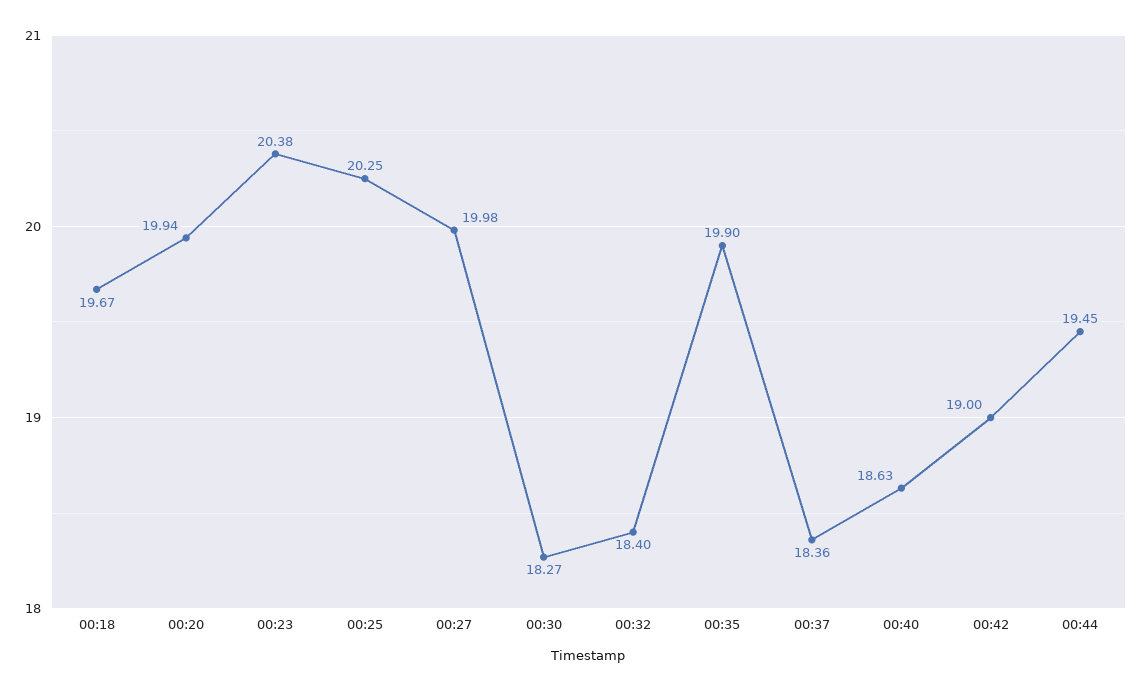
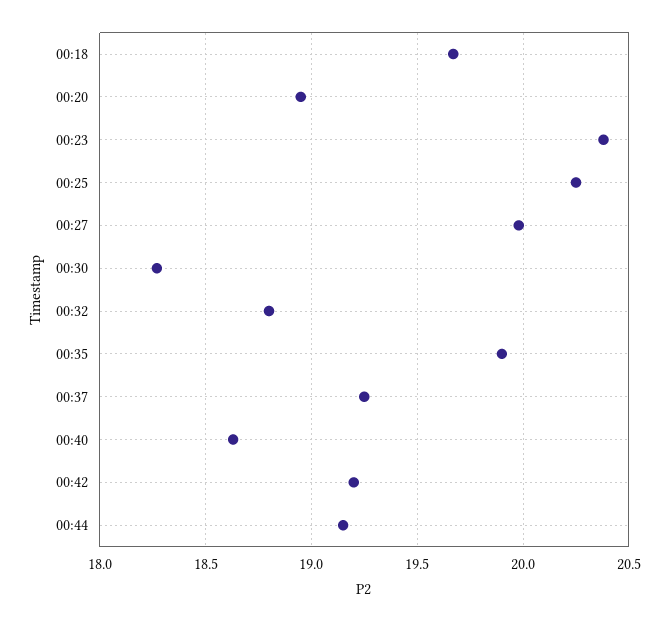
  {
    "00:18": 19.67,
-   "00:20": 19.94,
+   "00:20": 18.95,
    "00:23": 20.38,
    "00:25": 20.25,
    "00:27": 19.98,
    "00:30": 18.27,
-   "00:32": 18.4,
+   "00:32": 18.8,
    "00:35": 19.9,
-   "00:37": 18.36,
+   "00:37": 19.25,
    "00:40": 18.63,
-   "00:42": 19,
+   "00:42": 19.2,
-   "00:44": 19.45
+   "00:44": 19.15
  }

